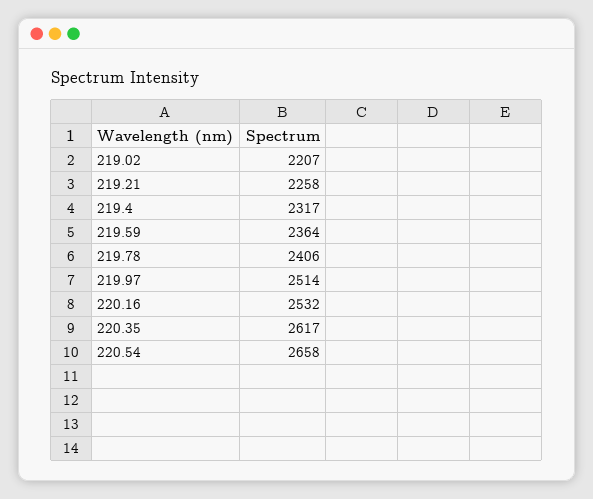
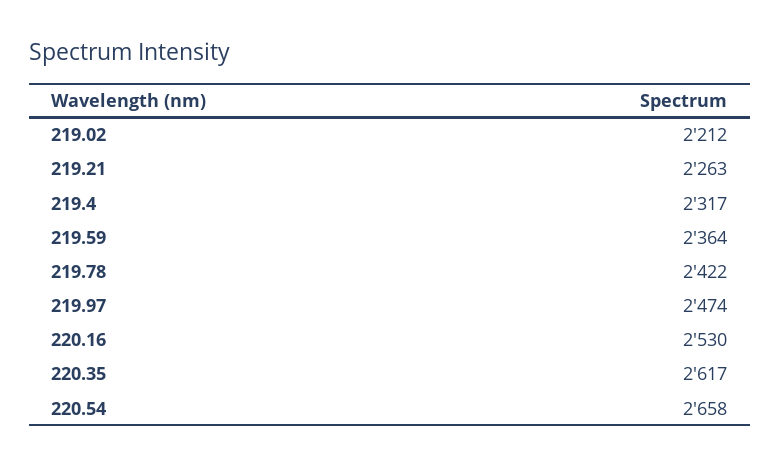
  {
-   "219.02": 2207,
+   "219.02": 2212,
-   "219.21": 2258,
+   "219.21": 2263,
    "219.4": 2317,
    "219.59": 2364,
-   "219.78": 2406,
+   "219.78": 2422,
-   "219.97": 2514,
+   "219.97": 2474,
-   "220.16": 2532,
+   "220.16": 2530,
    "220.35": 2617,
    "220.54": 2658
  }

